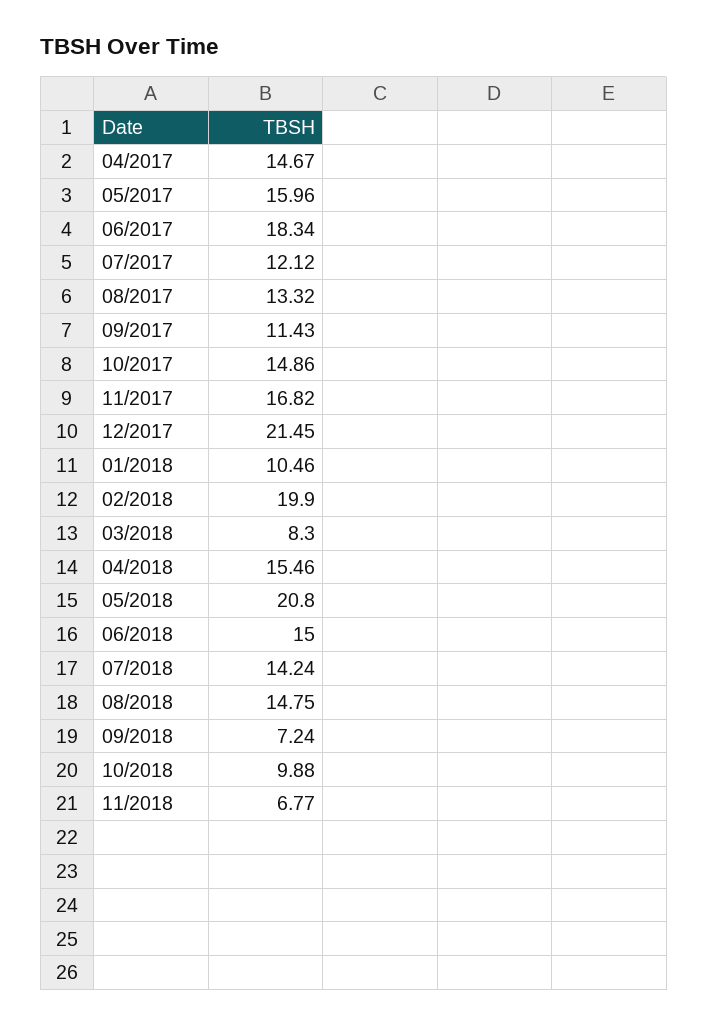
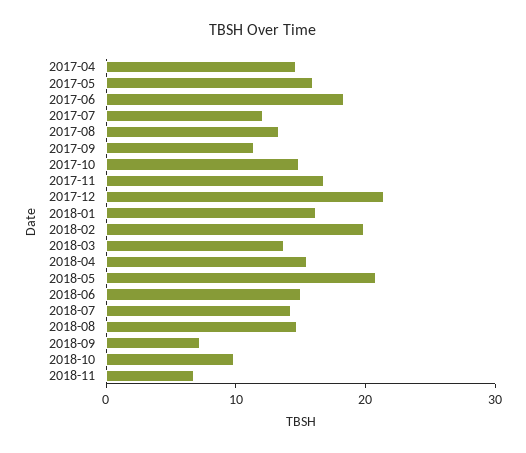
  {
    "04/2017": 14.67,
    "05/2017": 15.96,
    "06/2017": 18.34,
    "07/2017": 12.12,
    "08/2017": 13.32,
    "09/2017": 11.43,
    "10/2017": 14.86,
    "11/2017": 16.82,
    "12/2017": 21.45,
-   "01/2018": 10.46,
+   "01/2018": 16,
    "02/2018": 19.9,
-   "03/2018": 8.3,
+   "03/2018": 14,
    "04/2018": 15.46,
    "05/2018": 20.8,
    "06/2018": 15,
    "07/2018": 14.24,
    "08/2018": 14.75,
    "09/2018": 7.24,
    "10/2018": 9.88,
    "11/2018": 6.77
  }

